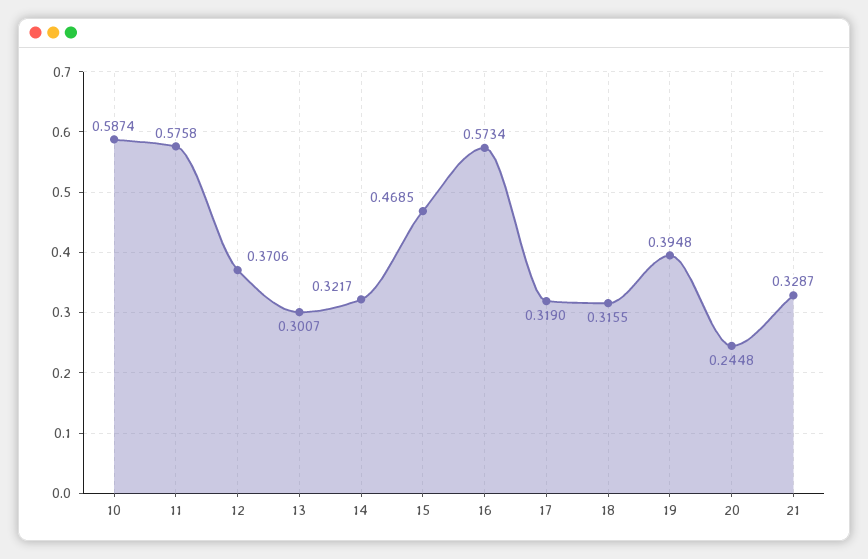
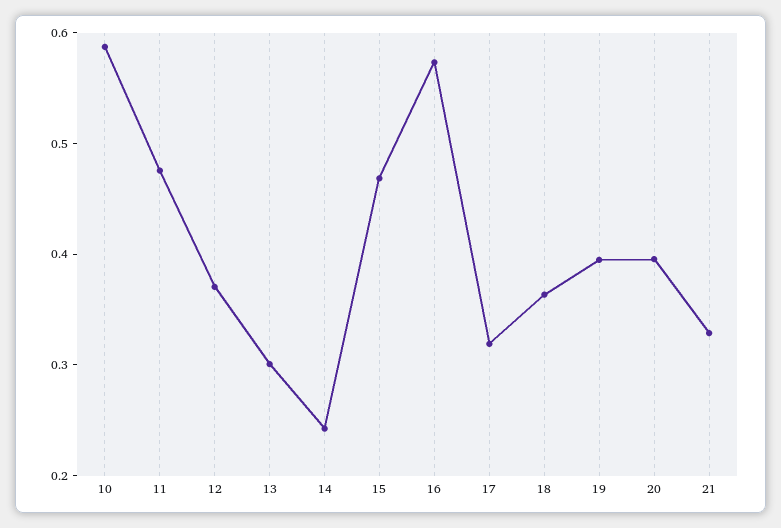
  {
    "10": 0.5874,
-   "11": 0.5758,
+   "11": 0.48,
    "12": 0.3706,
    "13": 0.3007,
-   "14": 0.3217,
+   "14": 0.24,
    "15": 0.4685,
    "16": 0.5734,
    "17": 0.319,
-   "18": 0.3155,
+   "18": 0.36,
    "19": 0.3948,
-   "20": 0.2448,
+   "20": 0.4,
    "21": 0.3287
  }

